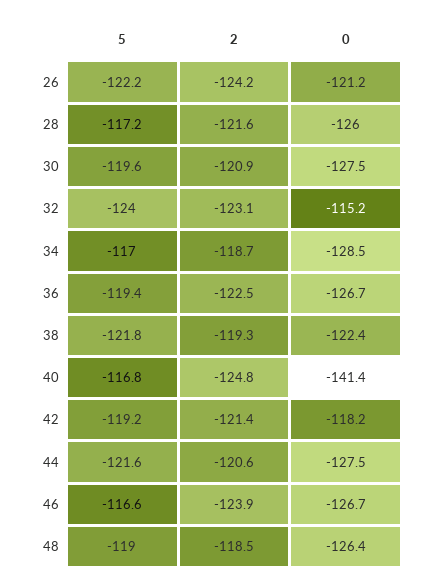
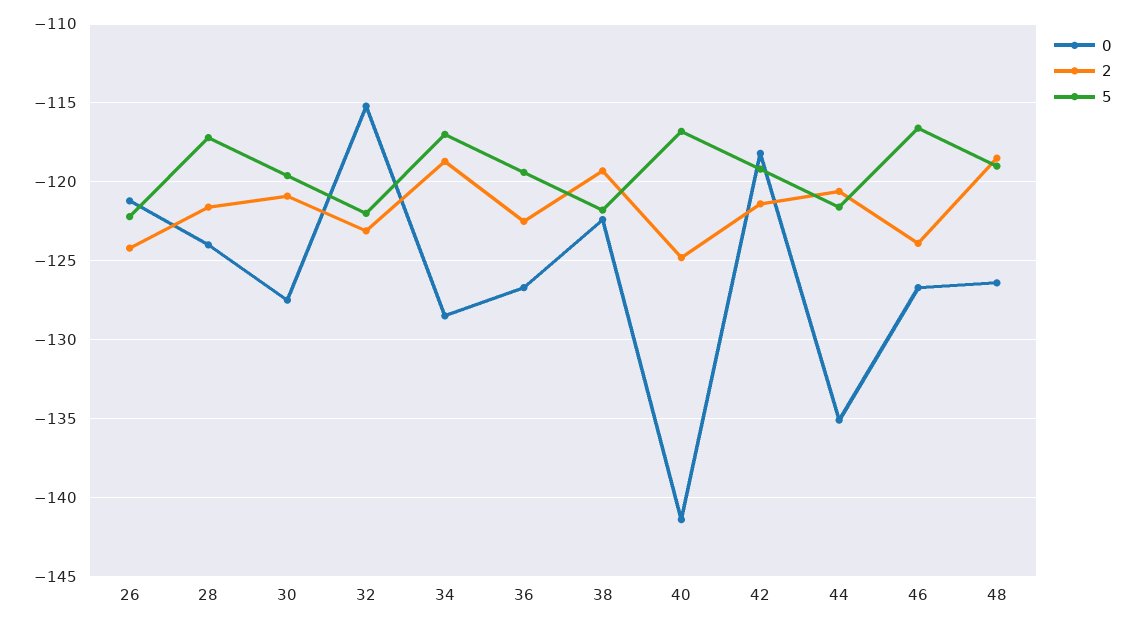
  {
    "5": {
      "26": -122.2,
      "28": -117.2,
      "30": -119.6,
-     "32": -124,
+     "32": -122,
      "34": -117,
      "36": -119.4,
      "38": -121.8,
      "40": -116.8,
      "42": -119.2,
      "44": -121.6,
      "46": -116.6,
      "48": -119
    },
    "2": {
      "26": -124.2,
      "28": -121.6,
      "30": -120.9,
      "32": -123.1,
      "34": -118.7,
      "36": -122.5,
      "38": -119.3,
      "40": -124.8,
      "42": -121.4,
      "44": -120.6,
      "46": -123.9,
      "48": -118.5
    },
    "0": {
      "26": -121.2,
-     "28": -126,
+     "28": -124,
      "30": -127.5,
      "32": -115.2,
      "34": -128.5,
      "36": -126.7,
      "38": -122.4,
      "40": -141.4,
      "42": -118.2,
-     "44": -127.5,
+     "44": -135,
      "46": -126.7,
      "48": -126.4
    }
  }

